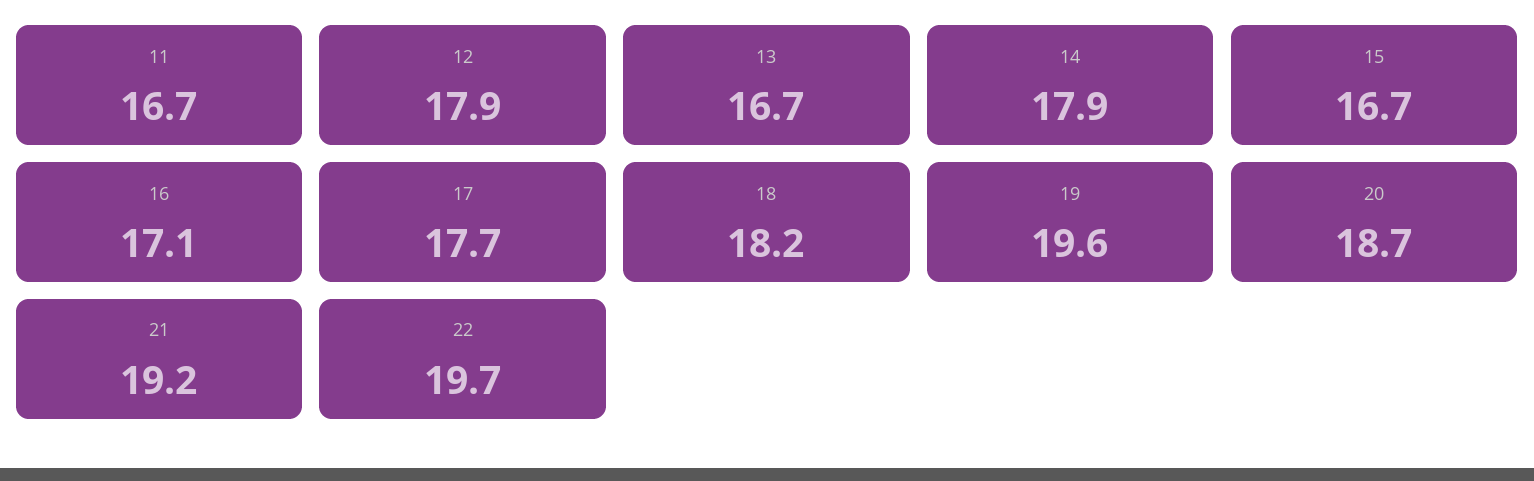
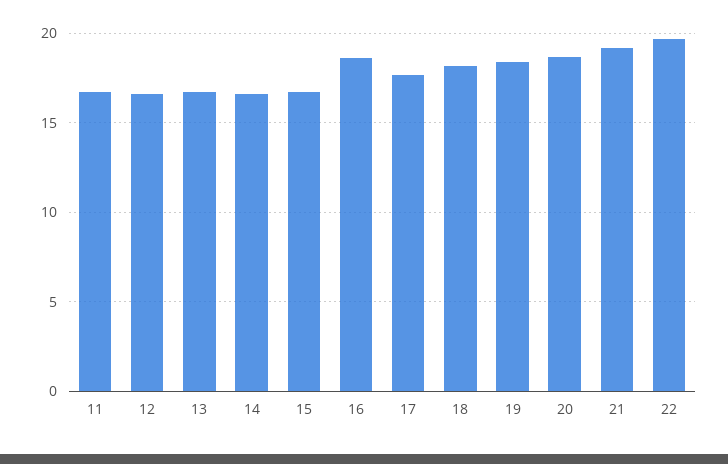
  {
    "11": 16.7,
-   "12": 17.9,
+   "12": 16.5,
    "13": 16.7,
-   "14": 17.9,
+   "14": 16.5,
    "15": 16.7,
-   "16": 17.1,
+   "16": 18.5,
    "17": 17.7,
    "18": 18.2,
-   "19": 19.6,
+   "19": 18.5,
    "20": 18.7,
    "21": 19.2,
    "22": 19.7
  }

